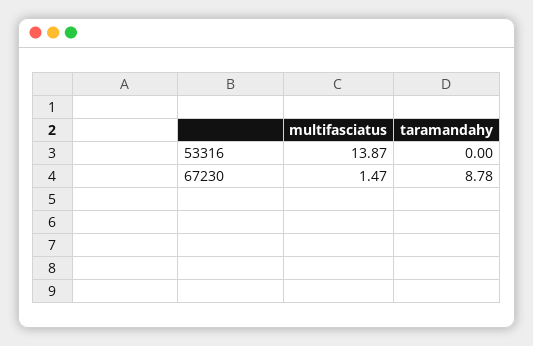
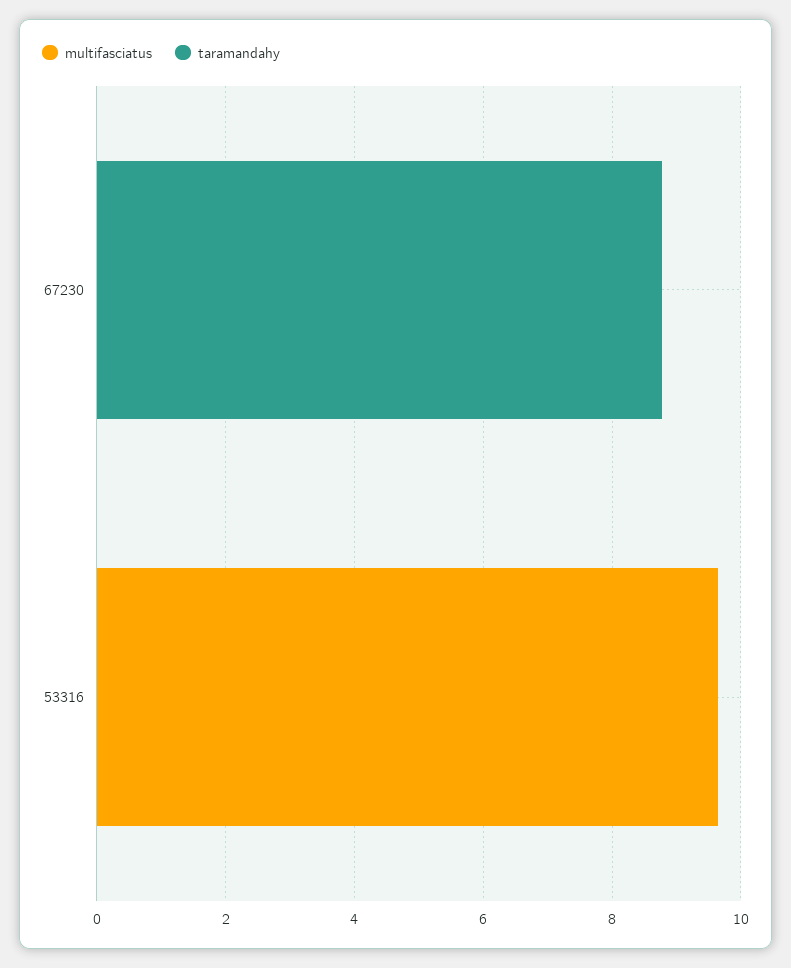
  {
    "multifasciatus": {
-     "53316": 13.87,
+     "53316": 9.5,
-     "67230": 1.47
+     "67230": 0
    },
    "taramandahy": {
      "53316": 0,
      "67230": 8.78
    }
  }

